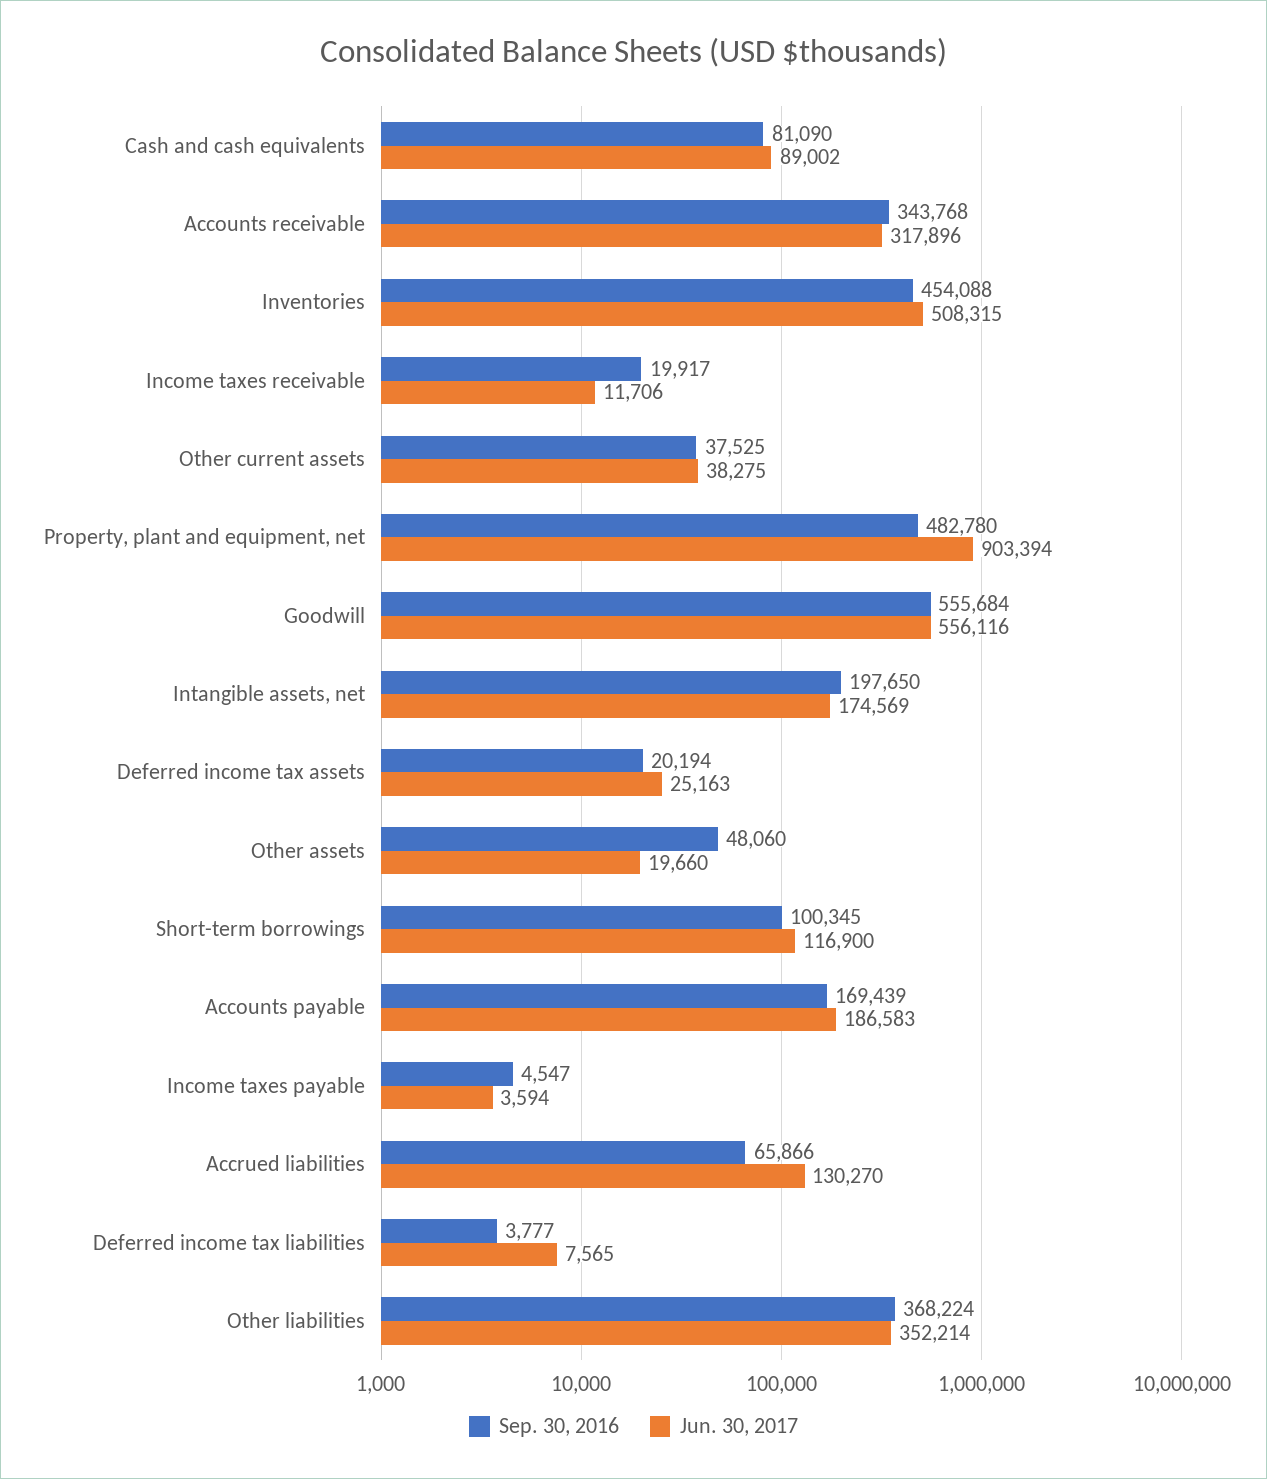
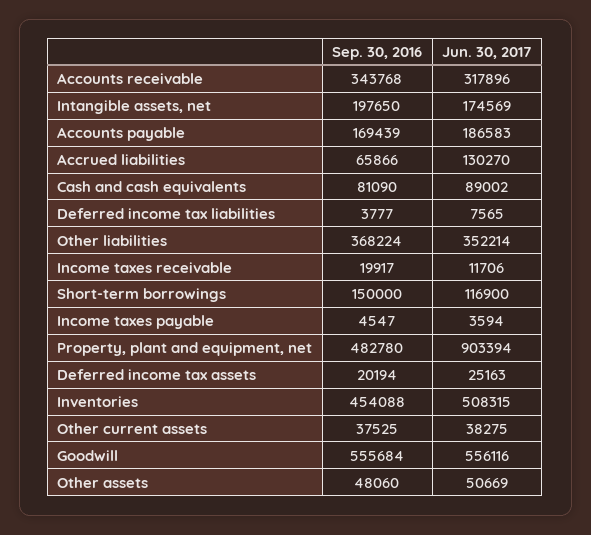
  {
    "Sep. 30, 2016": {
      "Cash and cash equivalents": 81090,
      "Accounts receivable": 343768,
      "Inventories": 454088,
      "Income taxes receivable": 19917,
      "Other current assets": 37525,
      "Property, plant and equipment, net": 482780,
      "Goodwill": 555684,
      "Intangible assets, net": 197650,
      "Deferred income tax assets": 20194,
      "Other assets": 48060,
-     "Short-term borrowings": 100345,
+     "Short-term borrowings": 150000,
      "Accounts payable": 169439,
      "Income taxes payable": 4547,
      "Accrued liabilities": 65866,
      "Deferred income tax liabilities": 3777,
      "Other liabilities": 368224
    },
    "Jun. 30, 2017": {
      "Cash and cash equivalents": 89002,
      "Accounts receivable": 317896,
      "Inventories": 508315,
      "Income taxes receivable": 11706,
      "Other current assets": 38275,
      "Property, plant and equipment, net": 903394,
      "Goodwill": 556116,
      "Intangible assets, net": 174569,
      "Deferred income tax assets": 25163,
-     "Other assets": 19660,
+     "Other assets": 50669,
      "Short-term borrowings": 116900,
      "Accounts payable": 186583,
      "Income taxes payable": 3594,
      "Accrued liabilities": 130270,
      "Deferred income tax liabilities": 7565,
      "Other liabilities": 352214
    }
  }

